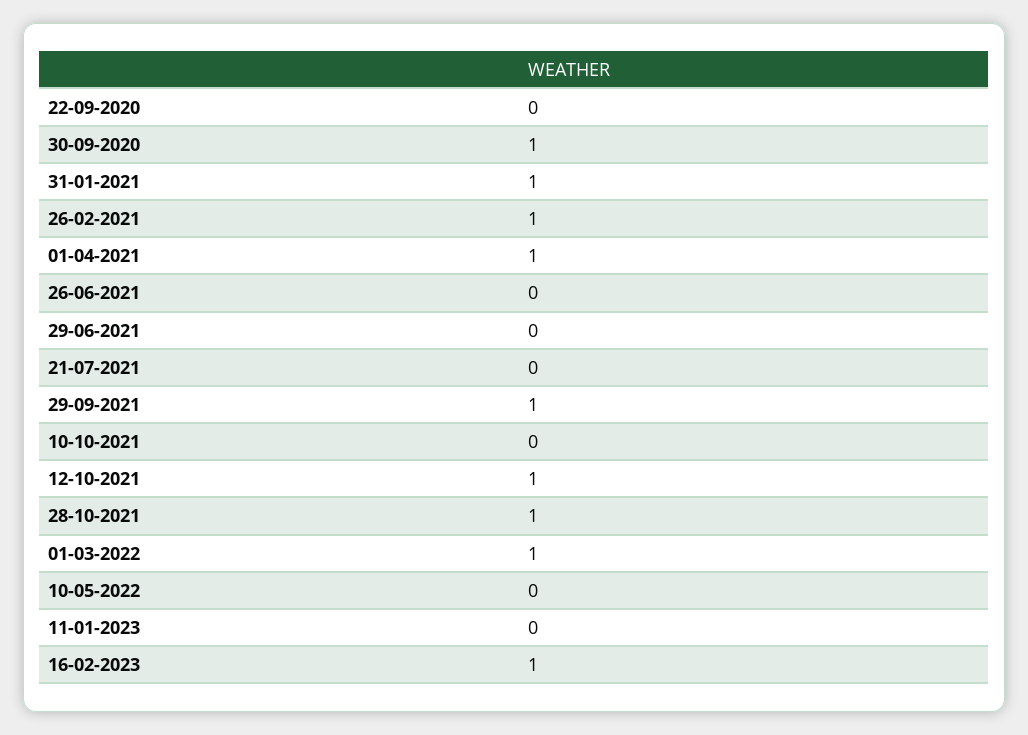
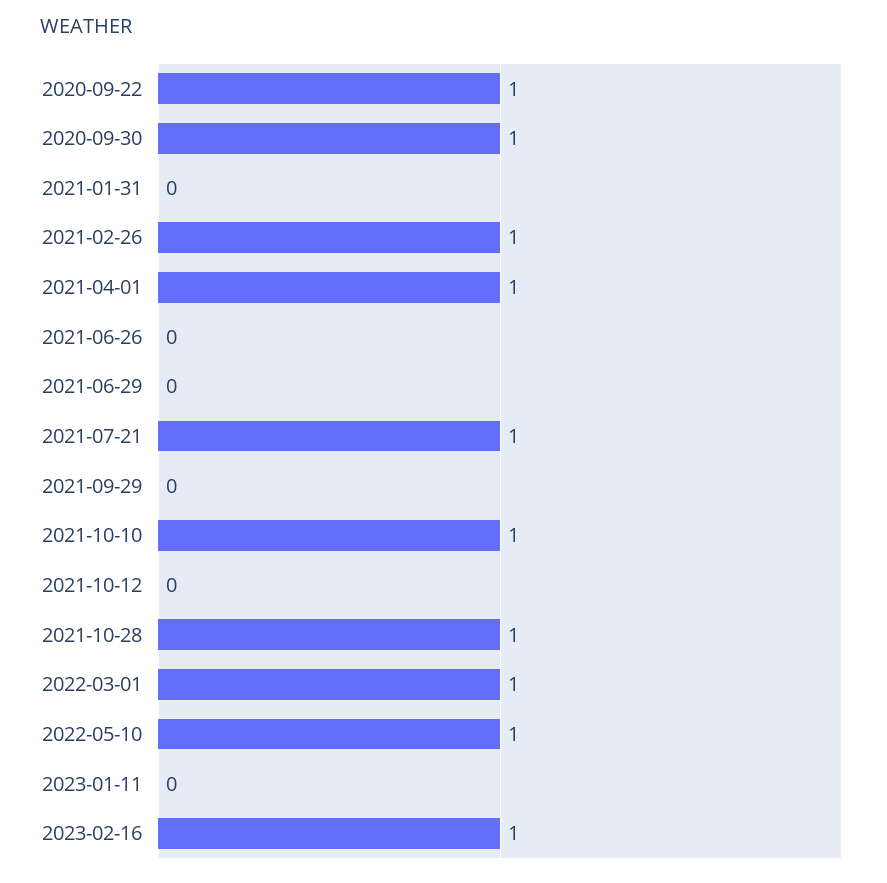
  {
-   "22-09-2020": 0,
+   "22-09-2020": 1,
    "30-09-2020": 1,
-   "31-01-2021": 1,
+   "31-01-2021": 0,
    "26-02-2021": 1,
    "01-04-2021": 1,
    "26-06-2021": 0,
    "29-06-2021": 0,
-   "21-07-2021": 0,
+   "21-07-2021": 1,
-   "29-09-2021": 1,
+   "29-09-2021": 0,
-   "10-10-2021": 0,
+   "10-10-2021": 1,
-   "12-10-2021": 1,
+   "12-10-2021": 0,
    "28-10-2021": 1,
    "01-03-2022": 1,
-   "10-05-2022": 0,
+   "10-05-2022": 1,
    "11-01-2023": 0,
    "16-02-2023": 1
  }

